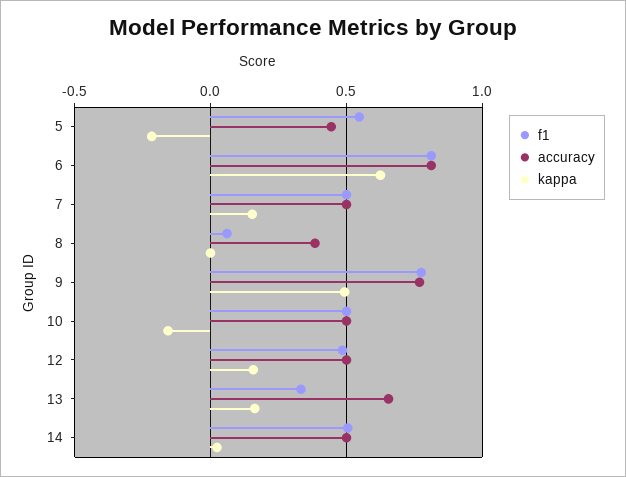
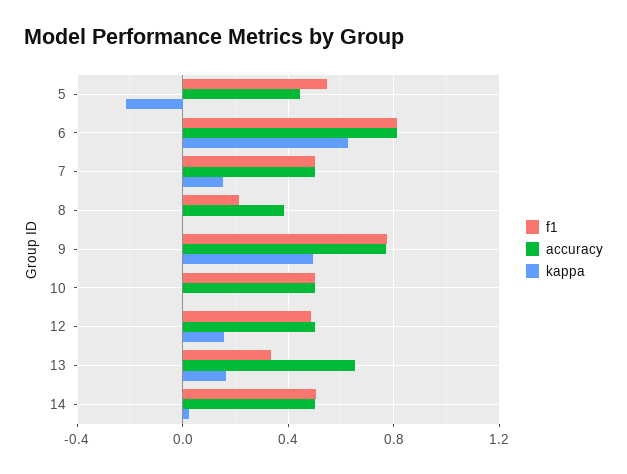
  {
    "f1": {
      "5": 0.55,
      "6": 0.8,
      "7": 0.5,
-     "8": 0.05,
+     "8": 0.2,
      "9": 0.8,
      "10": 0.5,
      "12": 0.5,
      "13": 0.35,
      "14": 0.5
    },
    "accuracy": {
      "5": 0.45,
      "6": 0.8,
      "7": 0.5,
      "8": 0.4,
      "9": 0.75,
      "10": 0.5,
      "12": 0.5,
      "13": 0.65,
      "14": 0.5
    },
    "kappa": {
      "5": -0.2,
      "6": 0.65,
      "7": 0.15,
      "8": 0,
      "9": 0.5,
-     "10": -0.15,
+     "10": 0,
      "12": 0.15,
      "13": 0.15,
      "14": 0
    }
  }

